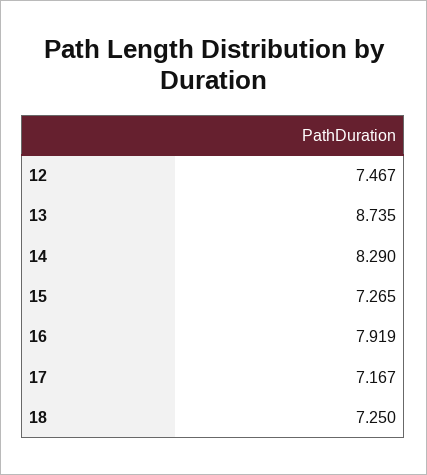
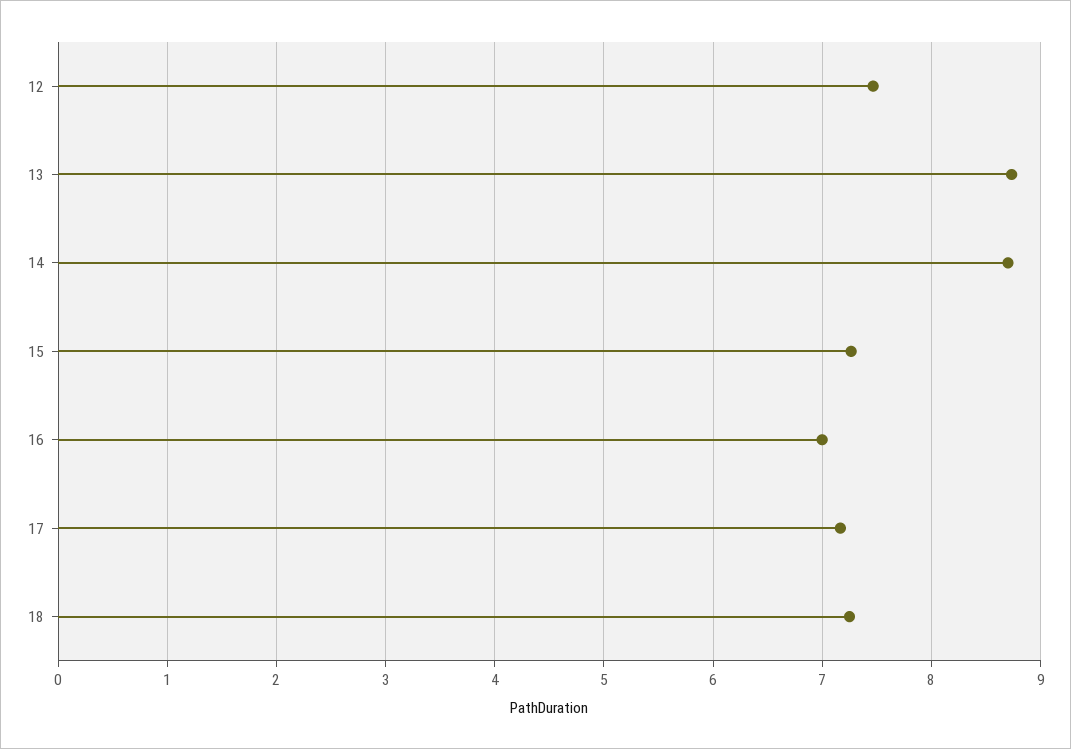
  {
    "12": 7.467,
    "13": 8.735,
-   "14": 8.29,
+   "14": 8.7,
    "15": 7.265,
-   "16": 7.919,
+   "16": 7,
    "17": 7.167,
    "18": 7.25
  }

